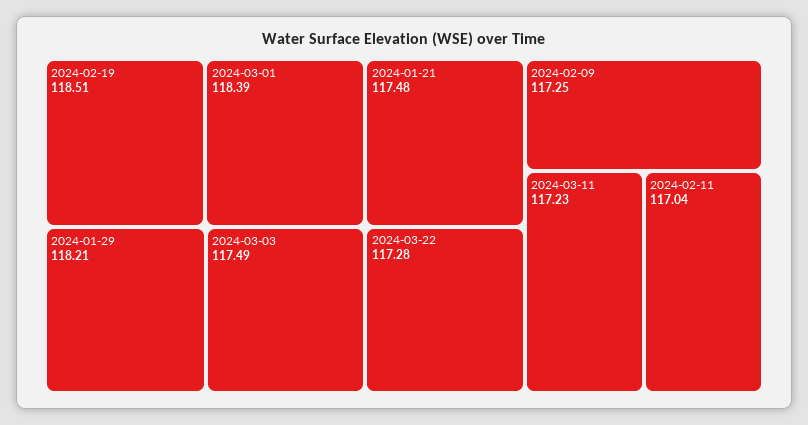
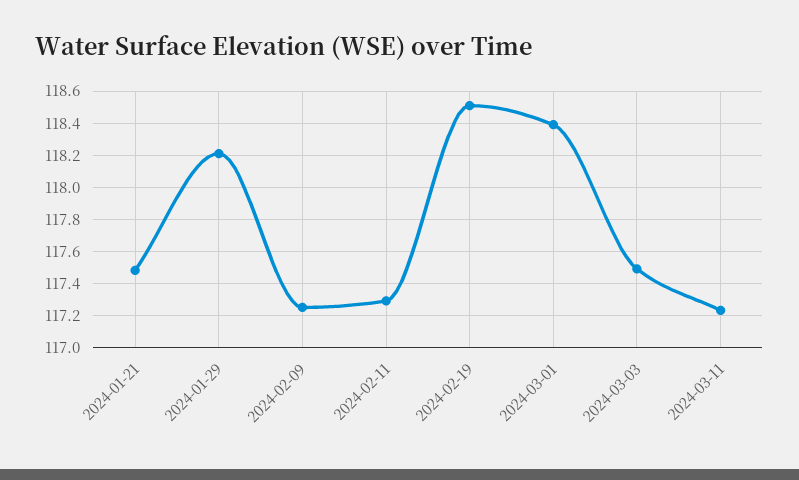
  {
    "2024-02-19": 118.51,
    "2024-03-01": 118.39,
    "2024-01-29": 118.21,
    "2024-03-03": 117.49,
    "2024-01-21": 117.48,
-   "2024-03-22": 117.28,
    "2024-02-09": 117.25,
    "2024-03-11": 117.23,
-   "2024-02-11": 117.04
+   "2024-02-11": 117.3
  }

